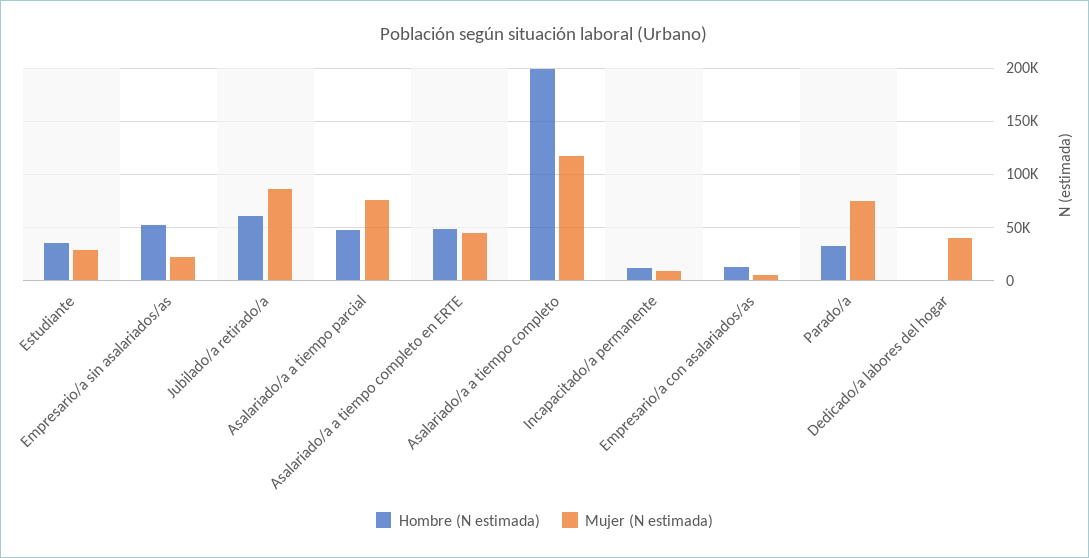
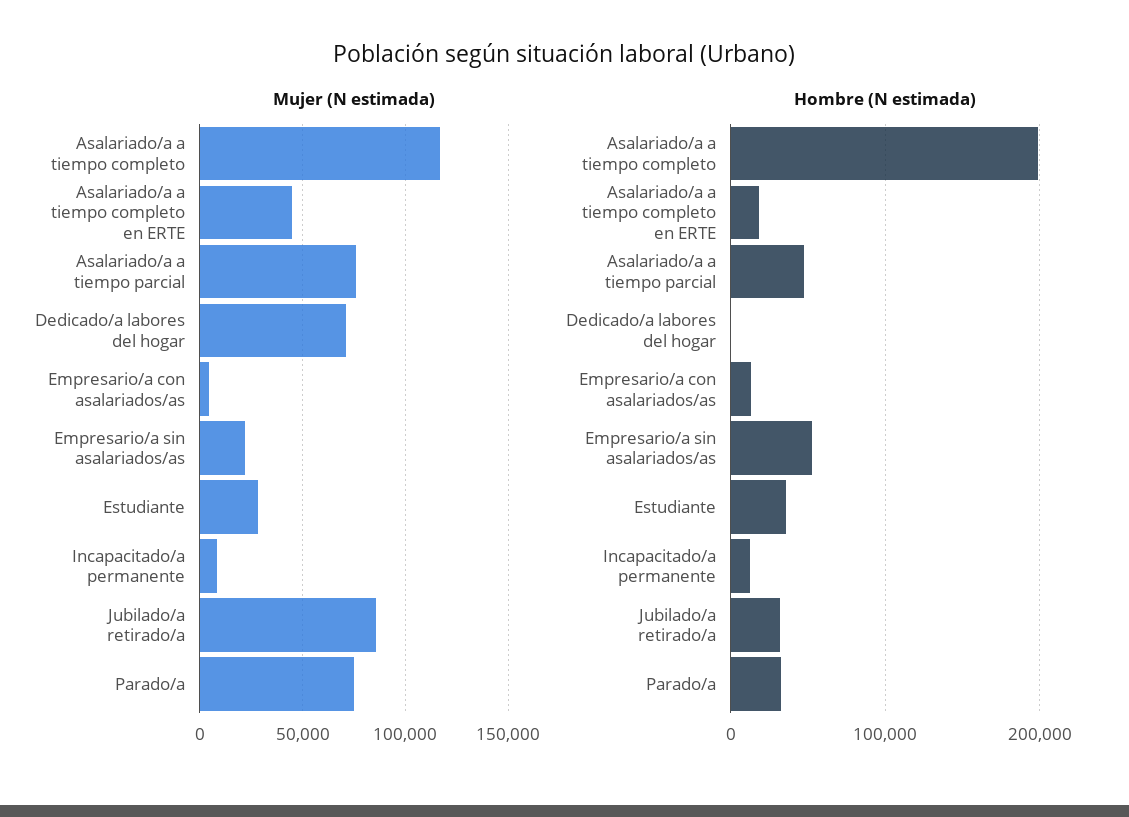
  {
    "Hombre (N estimada)": {
      "Estudiante": 40000,
      "Empresario/a sin asalariados/as": 50000,
-     "Jubilado/a retirado/a": 60000,
+     "Jubilado/a retirado/a": 30000,
      "Asalariado/a a tiempo parcial": 50000,
-     "Asalariado/a a tiempo completo en ERTE": 50000,
+     "Asalariado/a a tiempo completo en ERTE": 20000,
      "Asalariado/a a tiempo completo": 200000,
      "Incapacitado/a permanente": 10000,
      "Empresario/a con asalariados/as": 10000,
      "Parado/a": 30000,
      "Dedicado/a labores del hogar": 0
    },
    "Mujer (N estimada)": {
      "Estudiante": 30000,
      "Empresario/a sin asalariados/as": 20000,
      "Jubilado/a retirado/a": 85000,
      "Asalariado/a a tiempo parcial": 75000,
      "Asalariado/a a tiempo completo en ERTE": 45000,
      "Asalariado/a a tiempo completo": 115000,
      "Incapacitado/a permanente": 10000,
      "Empresario/a con asalariados/as": 5000,
      "Parado/a": 75000,
-     "Dedicado/a labores del hogar": 40000
+     "Dedicado/a labores del hogar": 70000
    }
  }

